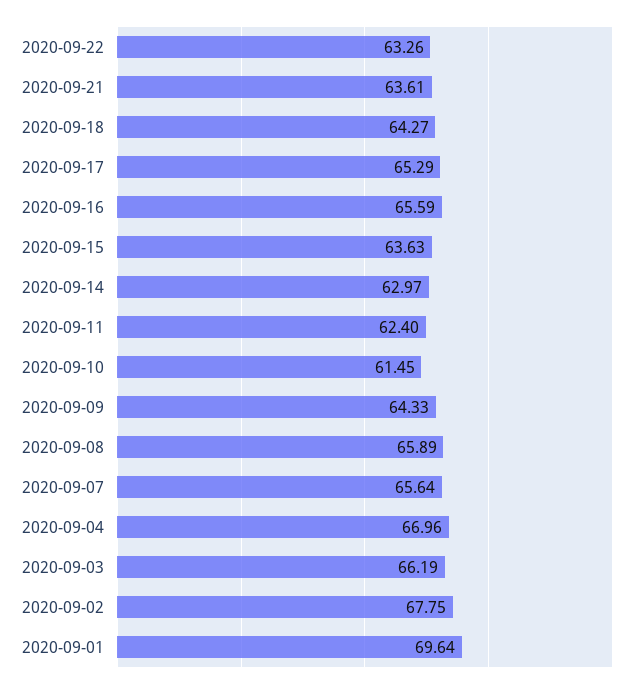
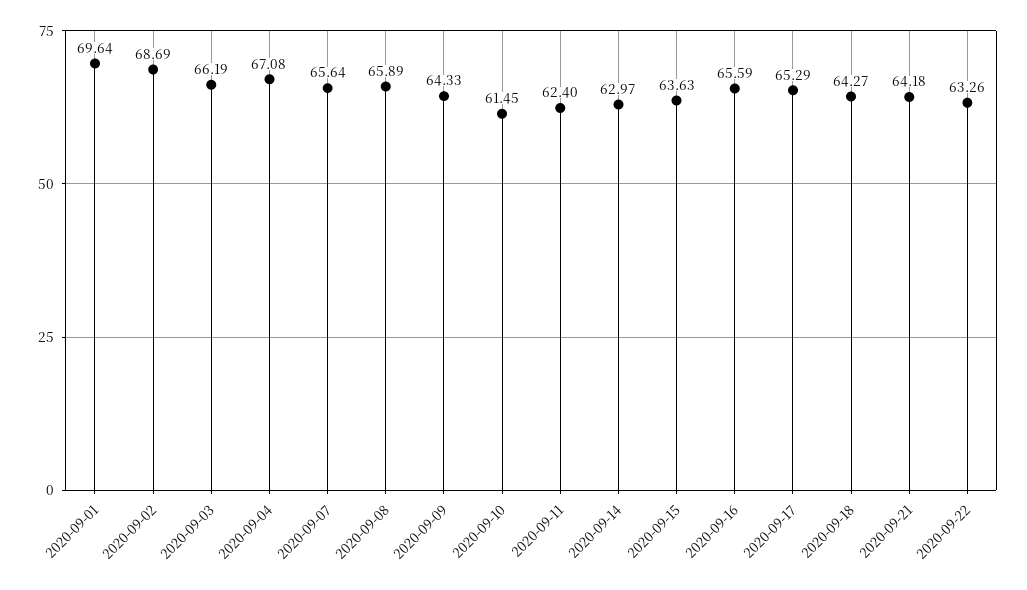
  {
    "2020-09-22": 63.26,
-   "2020-09-21": 63.61,
+   "2020-09-21": 64.18,
    "2020-09-18": 64.27,
    "2020-09-17": 65.29,
    "2020-09-16": 65.59,
    "2020-09-15": 63.63,
    "2020-09-14": 62.97,
    "2020-09-11": 62.4,
    "2020-09-10": 61.45,
    "2020-09-09": 64.33,
    "2020-09-08": 65.89,
    "2020-09-07": 65.64,
-   "2020-09-04": 66.96,
+   "2020-09-04": 67.08,
    "2020-09-03": 66.19,
-   "2020-09-02": 67.75,
+   "2020-09-02": 68.69,
    "2020-09-01": 69.64
  }

